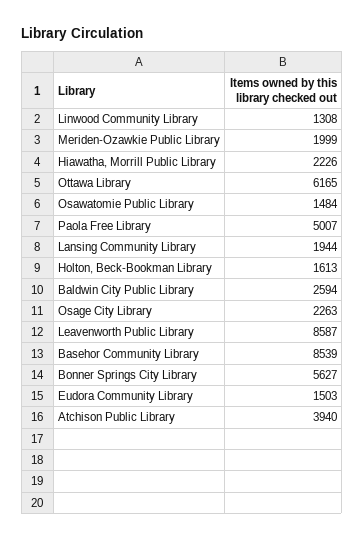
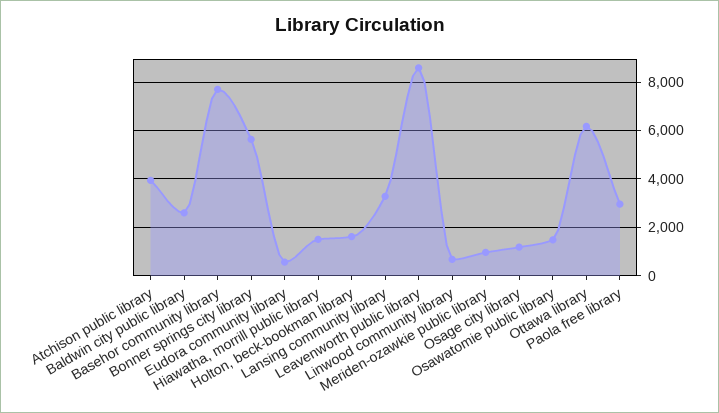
  {
-   "Linwood Community Library": 1308,
+   "Linwood Community Library": 750,
-   "Meriden-Ozawkie Public Library": 1999,
+   "Meriden-Ozawkie Public Library": 1000,
-   "Hiawatha, Morrill Public Library": 2226,
+   "Hiawatha, Morrill Public Library": 1500,
    "Ottawa Library": 6165,
    "Osawatomie Public Library": 1484,
-   "Paola Free Library": 5007,
+   "Paola Free Library": 3000,
-   "Lansing Community Library": 1944,
+   "Lansing Community Library": 3250,
    "Holton, Beck-Bookman Library": 1613,
    "Baldwin City Public Library": 2594,
-   "Osage City Library": 2263,
+   "Osage City Library": 1250,
    "Leavenworth Public Library": 8587,
-   "Basehor Community Library": 8539,
+   "Basehor Community Library": 7750,
    "Bonner Springs City Library": 5627,
-   "Eudora Community Library": 1503,
+   "Eudora Community Library": 500,
    "Atchison Public Library": 3940
  }

